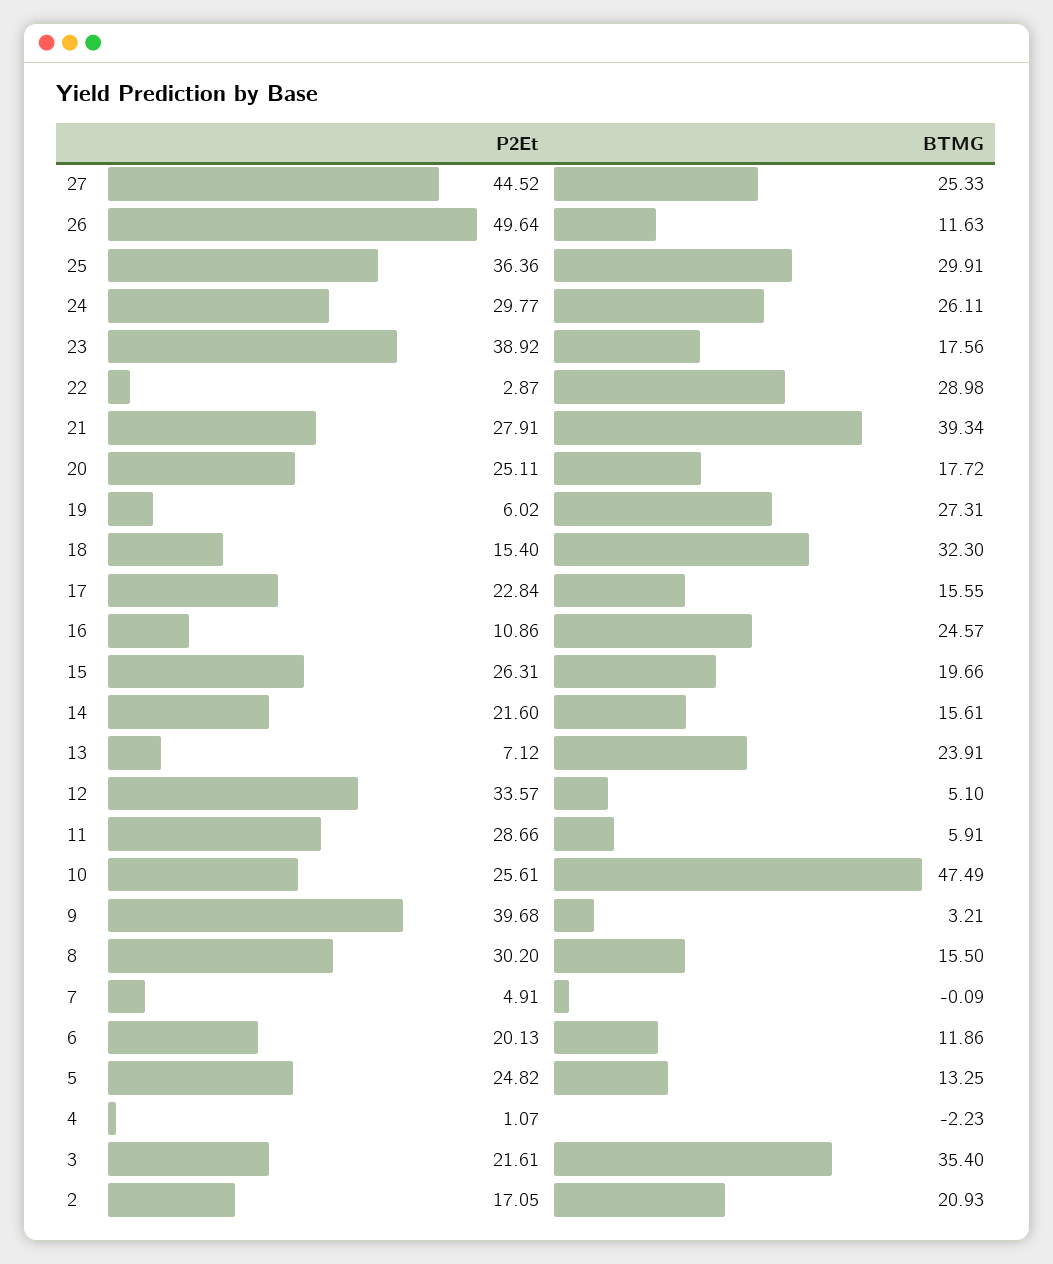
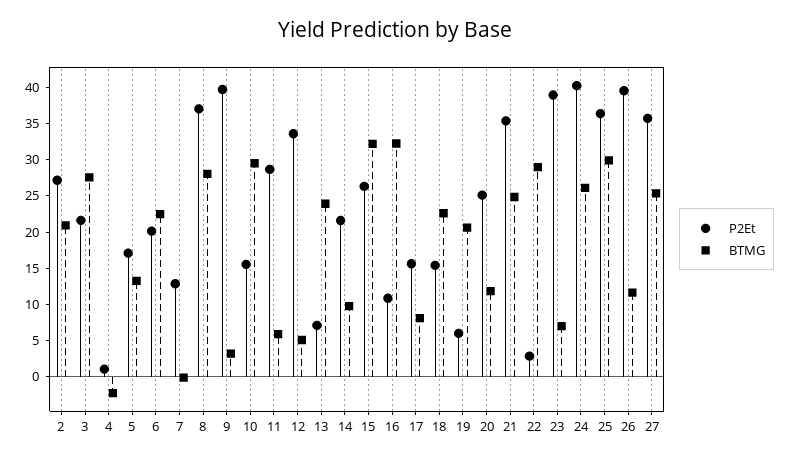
  {
    "P2Et": {
-     "27": 44.52,
+     "27": 35,
-     "26": 49.64,
+     "26": 40,
      "25": 36.36,
-     "24": 29.77,
+     "24": 40,
      "23": 38.92,
      "22": 2.87,
-     "21": 27.91,
+     "21": 35,
      "20": 25.11,
      "19": 6.02,
      "18": 15.4,
-     "17": 22.84,
+     "17": 15,
      "16": 10.86,
      "15": 26.31,
      "14": 21.6,
      "13": 7.12,
      "12": 33.57,
      "11": 28.66,
-     "10": 25.61,
+     "10": 15,
      "9": 39.68,
-     "8": 30.2,
+     "8": 37.5,
-     "7": 4.91,
+     "7": 12.5,
      "6": 20.13,
-     "5": 24.82,
+     "5": 17.5,
      "4": 1.07,
      "3": 21.61,
-     "2": 17.05
+     "2": 27.5
    },
    "BTMG": {
      "27": 25.33,
      "26": 11.63,
      "25": 29.91,
      "24": 26.11,
-     "23": 17.56,
+     "23": 7.5,
      "22": 28.98,
-     "21": 39.34,
+     "21": 25,
-     "20": 17.72,
+     "20": 12.5,
-     "19": 27.31,
+     "19": 20,
-     "18": 32.3,
+     "18": 22.5,
-     "17": 15.55,
+     "17": 7.5,
-     "16": 24.57,
+     "16": 32.5,
-     "15": 19.66,
+     "15": 32.5,
-     "14": 15.61,
+     "14": 10,
      "13": 23.91,
      "12": 5.1,
      "11": 5.91,
-     "10": 47.49,
+     "10": 30,
      "9": 3.21,
-     "8": 15.5,
+     "8": 27.5,
      "7": -0.09,
-     "6": 11.86,
+     "6": 22.5,
      "5": 13.25,
      "4": -2.23,
-     "3": 35.4,
+     "3": 27.5,
      "2": 20.93
    }
  }

